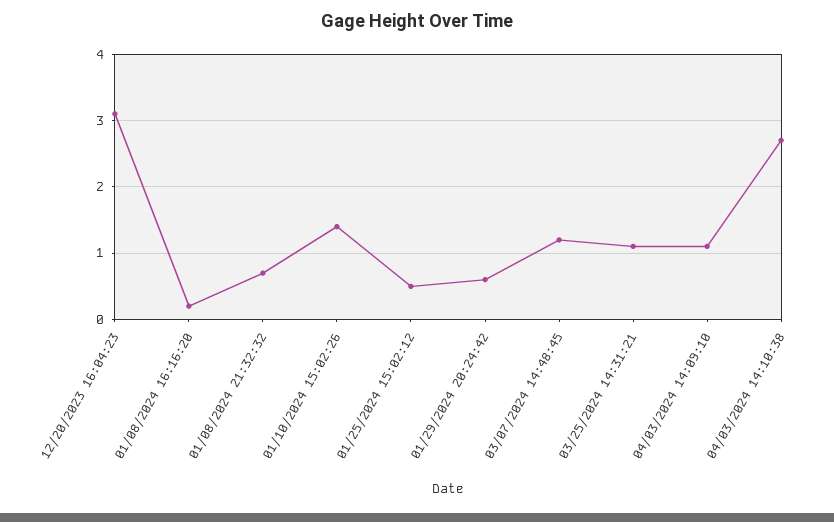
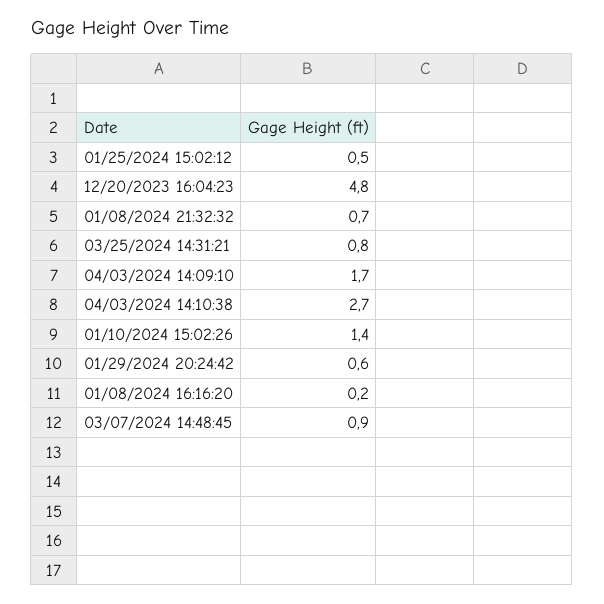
  {
-   "12/20/2023 16:04:23": 3.1,
+   "12/20/2023 16:04:23": 4.8,
    "01/08/2024 16:16:20": 0.2,
    "01/08/2024 21:32:32": 0.7,
    "01/10/2024 15:02:26": 1.4,
    "01/25/2024 15:02:12": 0.5,
    "01/29/2024 20:24:42": 0.6,
-   "03/07/2024 14:48:45": 1.2,
+   "03/07/2024 14:48:45": 0.9,
-   "03/25/2024 14:31:21": 1.1,
+   "03/25/2024 14:31:21": 0.8,
-   "04/03/2024 14:09:10": 1.1,
+   "04/03/2024 14:09:10": 1.7,
    "04/03/2024 14:10:38": 2.7
  }

